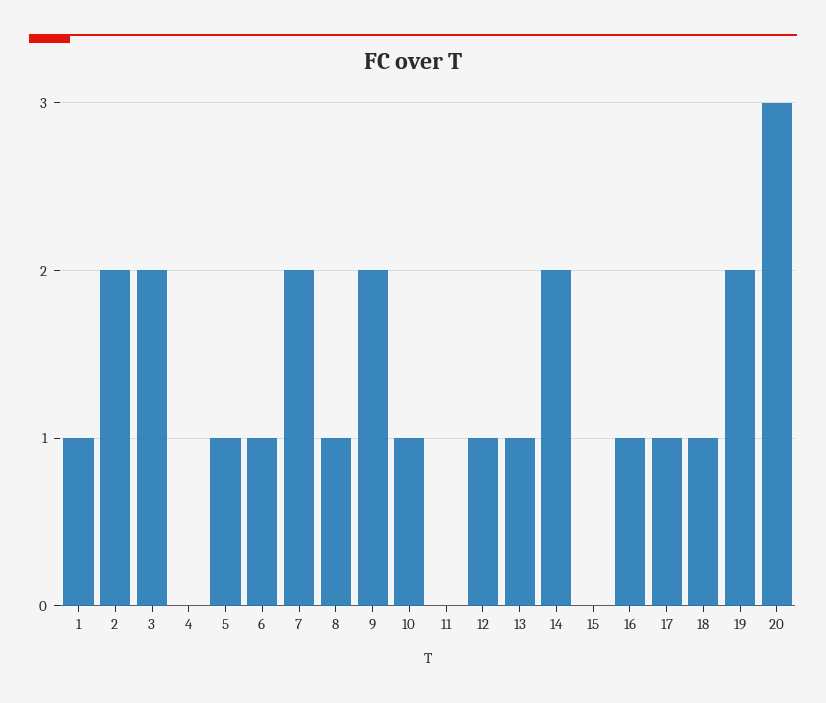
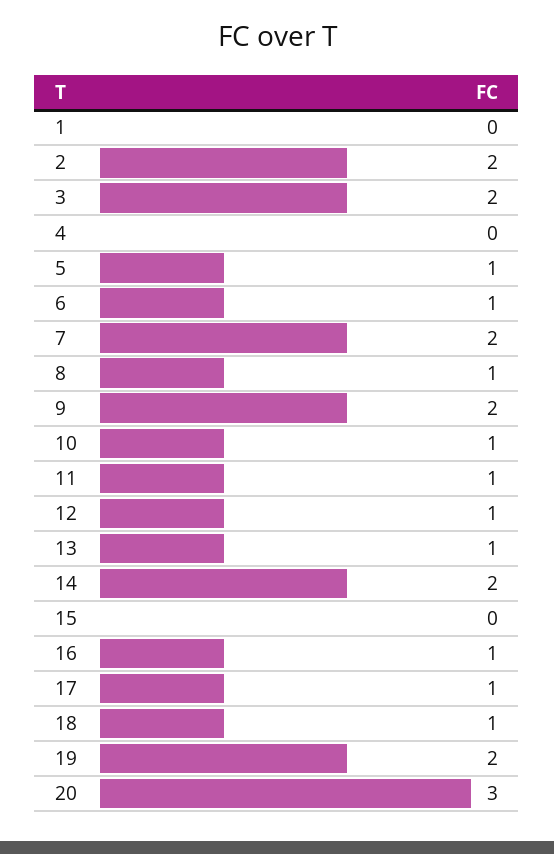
  {
-   "1": 1,
+   "1": 0,
    "2": 2,
    "3": 2,
    "4": 0,
    "5": 1,
    "6": 1,
    "7": 2,
    "8": 1,
    "9": 2,
    "10": 1,
-   "11": 0,
+   "11": 1,
    "12": 1,
    "13": 1,
    "14": 2,
    "15": 0,
    "16": 1,
    "17": 1,
    "18": 1,
    "19": 2,
    "20": 3
  }

